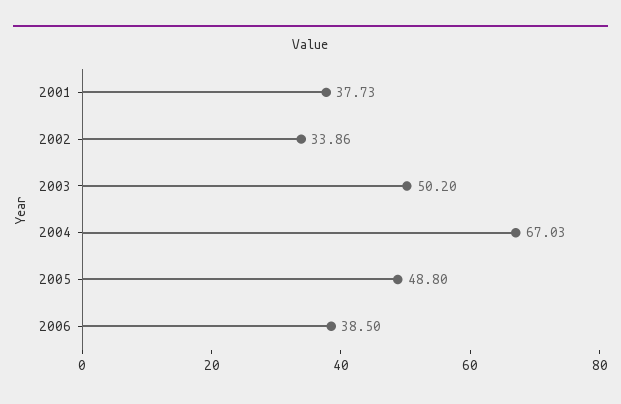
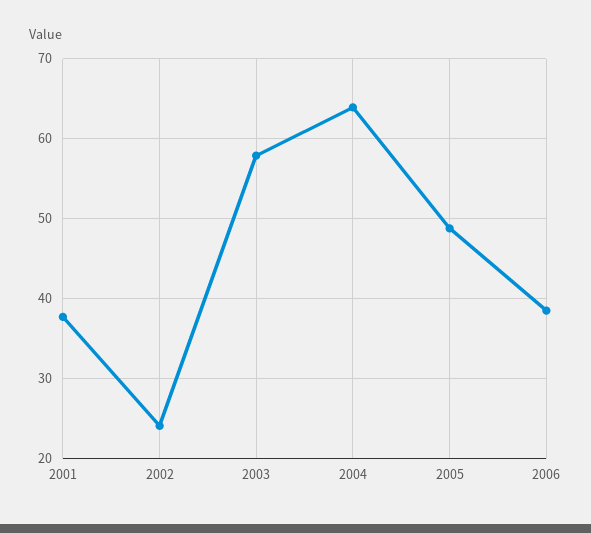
  {
    "2001": 37.73,
-   "2002": 33.86,
+   "2002": 24,
-   "2003": 50.2,
+   "2003": 58,
-   "2004": 67.03,
+   "2004": 64,
    "2005": 48.8,
    "2006": 38.5
  }

